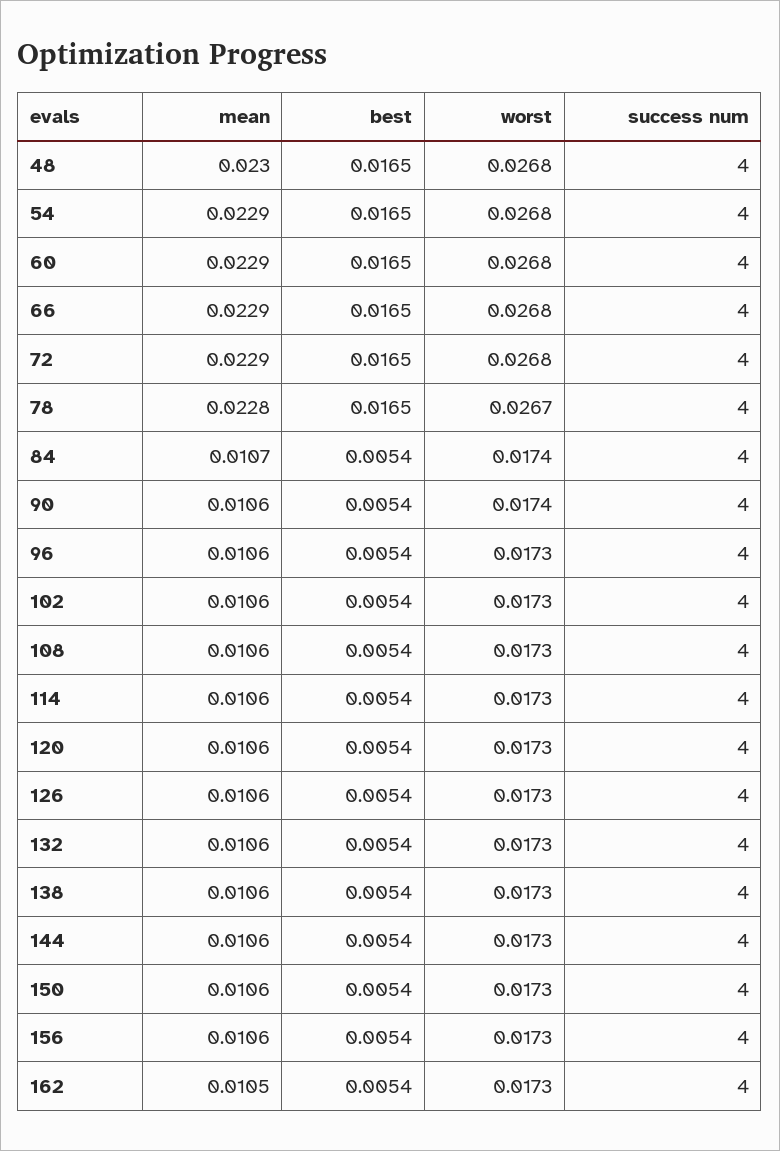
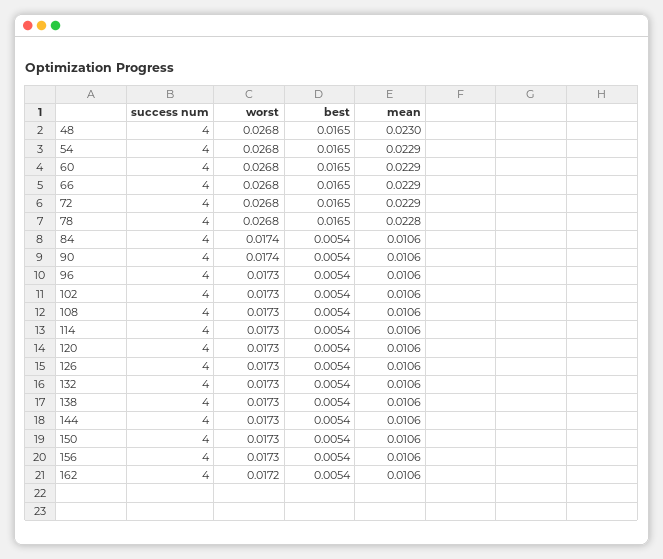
  {
    "mean": {
      "48": 0.023,
      "54": 0.0229,
      "60": 0.0229,
      "66": 0.0229,
      "72": 0.0229,
      "78": 0.0228,
-     "84": 0.0107,
+     "84": 0.0106,
      "90": 0.0106,
      "96": 0.0106,
      "102": 0.0106,
      "108": 0.0106,
      "114": 0.0106,
      "120": 0.0106,
      "126": 0.0106,
      "132": 0.0106,
      "138": 0.0106,
      "144": 0.0106,
      "150": 0.0106,
      "156": 0.0106,
-     "162": 0.0105
+     "162": 0.0106
    },
    "best": {
      "48": 0.0165,
      "54": 0.0165,
      "60": 0.0165,
      "66": 0.0165,
      "72": 0.0165,
      "78": 0.0165,
      "84": 0.0054,
      "90": 0.0054,
      "96": 0.0054,
      "102": 0.0054,
      "108": 0.0054,
      "114": 0.0054,
      "120": 0.0054,
      "126": 0.0054,
      "132": 0.0054,
      "138": 0.0054,
      "144": 0.0054,
      "150": 0.0054,
      "156": 0.0054,
      "162": 0.0054
    },
    "worst": {
      "48": 0.0268,
      "54": 0.0268,
      "60": 0.0268,
      "66": 0.0268,
      "72": 0.0268,
-     "78": 0.0267,
+     "78": 0.0268,
      "84": 0.0174,
      "90": 0.0174,
      "96": 0.0173,
      "102": 0.0173,
      "108": 0.0173,
      "114": 0.0173,
      "120": 0.0173,
      "126": 0.0173,
      "132": 0.0173,
      "138": 0.0173,
      "144": 0.0173,
      "150": 0.0173,
      "156": 0.0173,
-     "162": 0.0173
+     "162": 0.0172
    },
    "success num": {
      "48": 4,
      "54": 4,
      "60": 4,
      "66": 4,
      "72": 4,
      "78": 4,
      "84": 4,
      "90": 4,
      "96": 4,
      "102": 4,
      "108": 4,
      "114": 4,
      "120": 4,
      "126": 4,
      "132": 4,
      "138": 4,
      "144": 4,
      "150": 4,
      "156": 4,
      "162": 4
    }
  }

